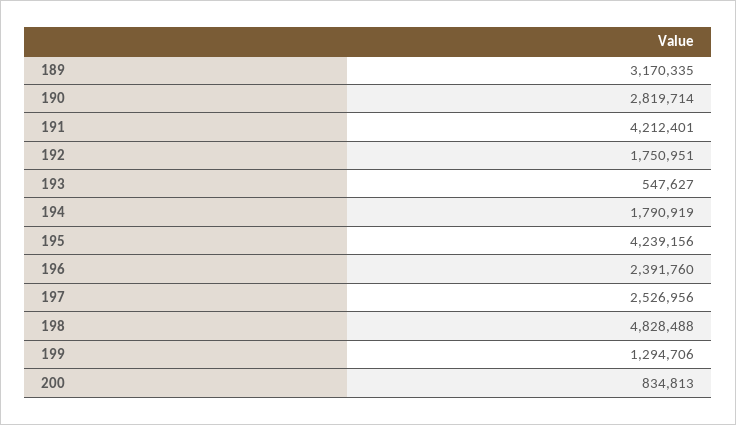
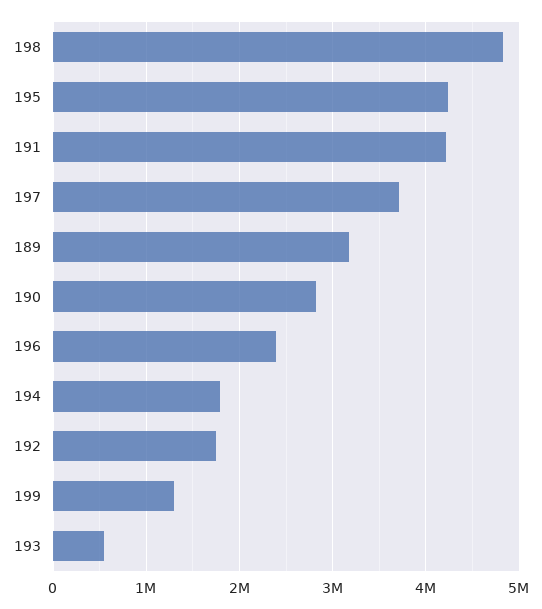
  {
    "189": 3170335,
    "190": 2819714,
    "191": 4212401,
    "192": 1750951,
    "193": 547627,
    "194": 1790919,
    "195": 4239156,
    "196": 2391760,
-   "197": 2526956,
+   "197": 3700000,
    "198": 4828488,
-   "199": 1294706,
+   "199": 1294706
-   "200": 834813
  }

